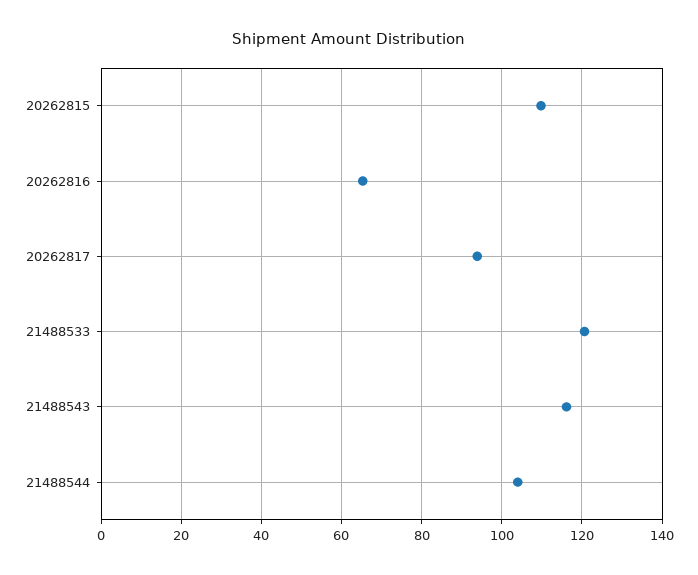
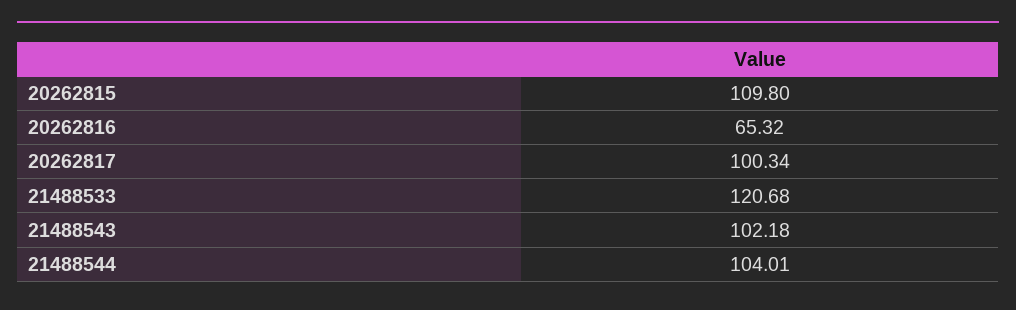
  {
    "20262815": 109.8,
    "20262816": 65.32,
-   "20262817": 94,
+   "20262817": 100.34,
    "21488533": 120.68,
-   "21488543": 116,
+   "21488543": 102.18,
    "21488544": 104.01
  }

